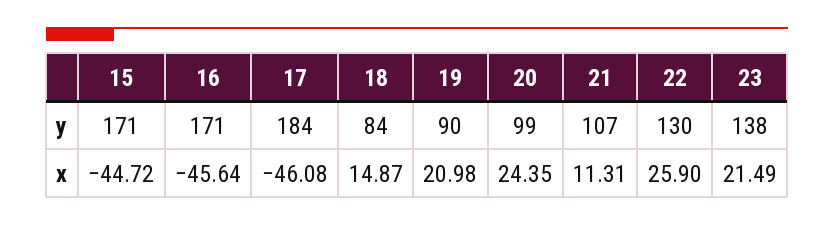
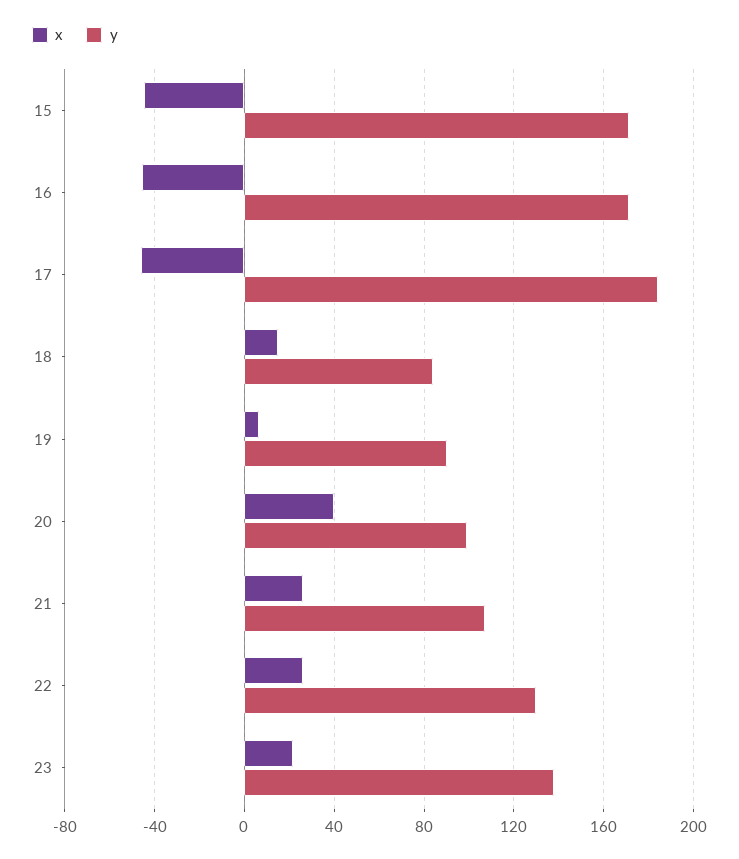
  {
    "y": {
      "15": 171,
      "16": 171,
      "17": 184,
      "18": 84,
      "19": 90,
      "20": 99,
      "21": 107,
      "22": 130,
      "23": 138
    },
    "x": {
      "15": -44.72,
      "16": -45.64,
      "17": -46.08,
      "18": 14.87,
-     "19": 20.98,
+     "19": 5,
-     "20": 24.35,
+     "20": 40,
-     "21": 11.31,
+     "21": 25,
      "22": 25.9,
      "23": 21.49
    }
  }

